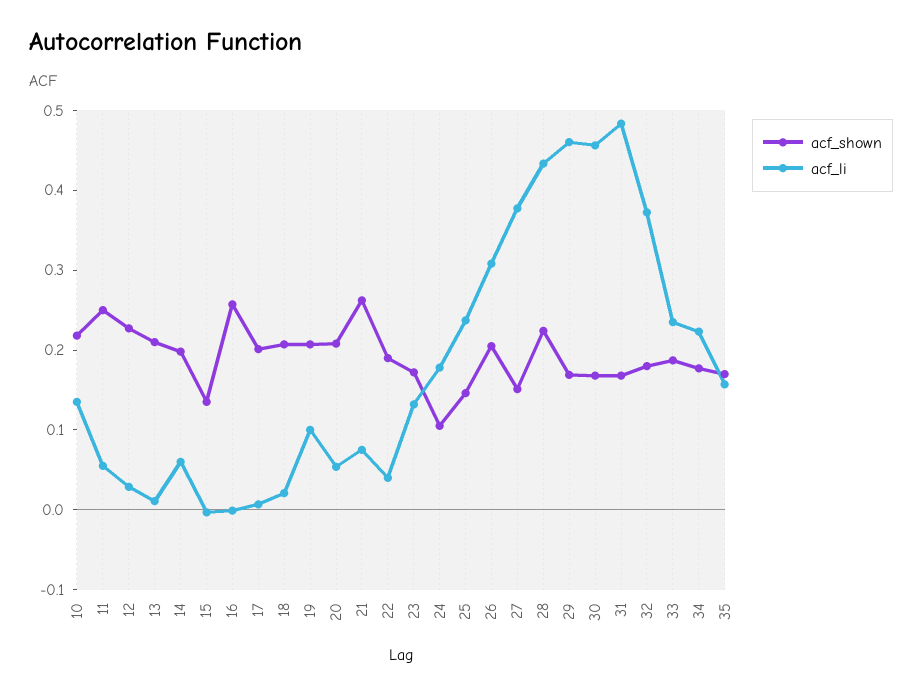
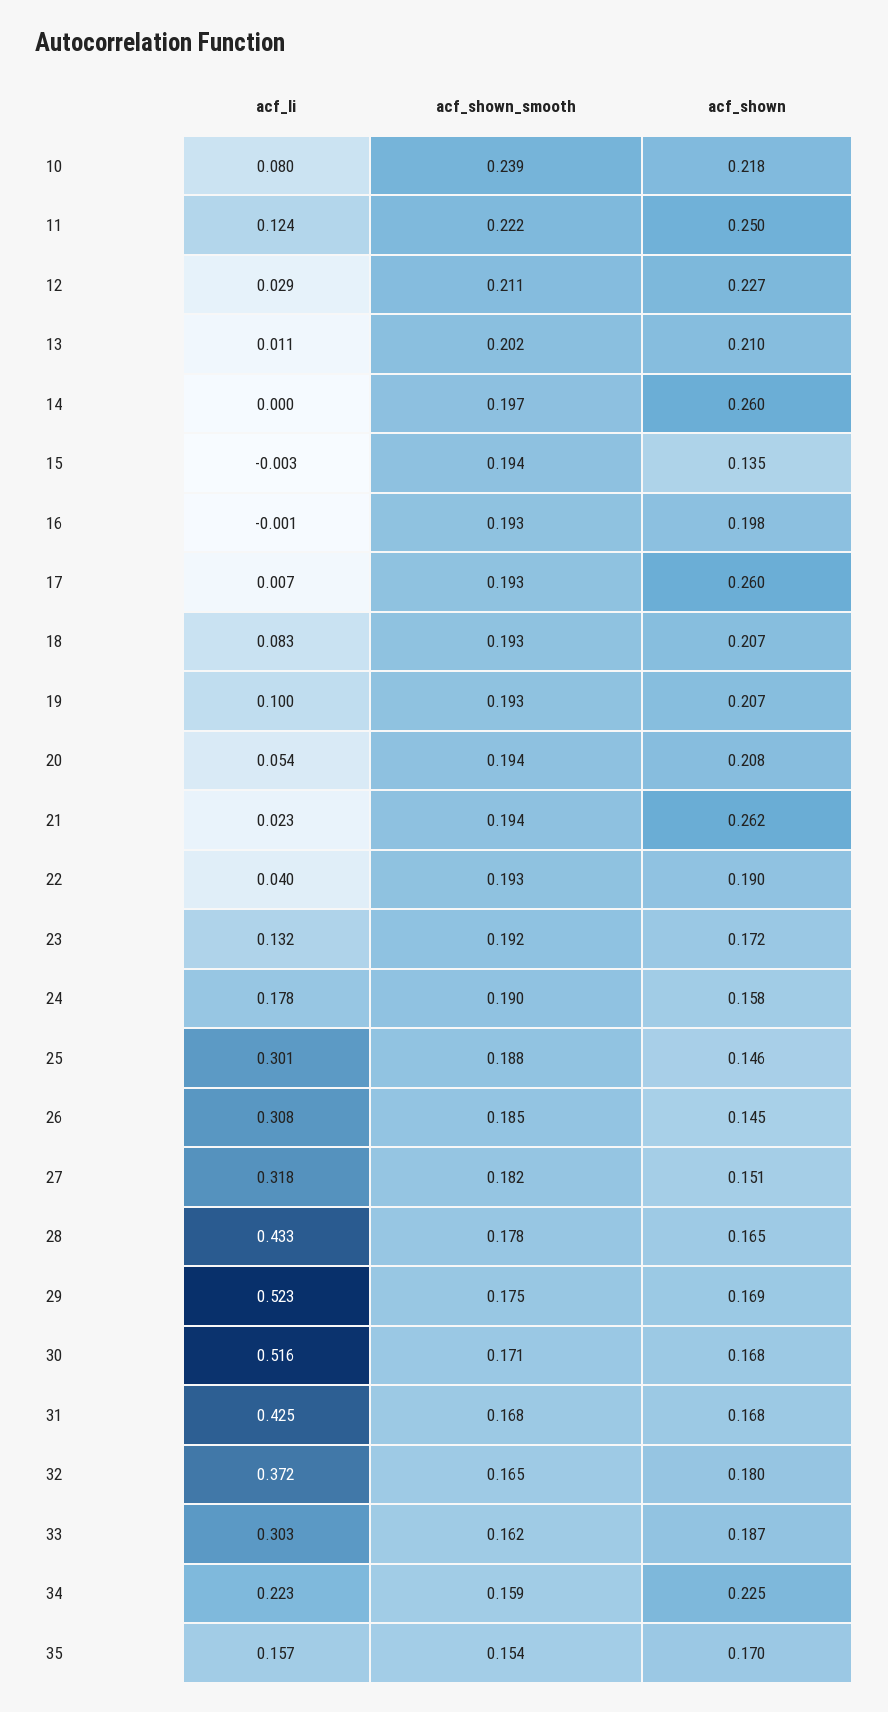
  {
    "acf_shown": {
      "10": 0.218,
      "11": 0.25,
      "12": 0.227,
      "13": 0.21,
-     "14": 0.2,
+     "14": 0.26,
      "15": 0.135,
-     "16": 0.26,
+     "16": 0.198,
-     "17": 0.2,
+     "17": 0.26,
      "18": 0.207,
      "19": 0.207,
      "20": 0.208,
      "21": 0.262,
      "22": 0.19,
      "23": 0.172,
-     "24": 0.1,
+     "24": 0.158,
      "25": 0.146,
-     "26": 0.2,
+     "26": 0.145,
      "27": 0.151,
-     "28": 0.22,
+     "28": 0.165,
      "29": 0.169,
      "30": 0.168,
      "31": 0.168,
      "32": 0.18,
      "33": 0.187,
-     "34": 0.18,
+     "34": 0.225,
      "35": 0.17
    },
    "acf_li": {
-     "10": 0.14,
+     "10": 0.08,
-     "11": 0.06,
+     "11": 0.124,
      "12": 0.029,
      "13": 0.011,
-     "14": 0.06,
+     "14": 0,
      "15": -0.003,
      "16": -0.001,
      "17": 0.007,
-     "18": 0.02,
+     "18": 0.083,
      "19": 0.1,
      "20": 0.054,
-     "21": 0.08,
+     "21": 0.023,
      "22": 0.04,
      "23": 0.132,
      "24": 0.178,
-     "25": 0.24,
+     "25": 0.301,
      "26": 0.308,
-     "27": 0.38,
+     "27": 0.318,
      "28": 0.433,
-     "29": 0.46,
+     "29": 0.523,
-     "30": 0.46,
+     "30": 0.516,
-     "31": 0.48,
+     "31": 0.425,
      "32": 0.372,
-     "33": 0.24,
+     "33": 0.303,
      "34": 0.223,
      "35": 0.157
-   }
+   },
+   "acf_shown_smooth": {
+     "10": 0.239,
+     "11": 0.222,
+     "12": 0.211,
+     "13": 0.202,
+     "14": 0.197,
+     "15": 0.194,
+     "16": 0.193,
+     "17": 0.193,
+     "18": 0.193,
+     "19": 0.193,
+     "20": 0.194,
+     "21": 0.194,
+     "22": 0.193,
+     "23": 0.192,
+     "24": 0.19,
+     "25": 0.188,
+     "26": 0.185,
+     "27": 0.182,
+     "28": 0.178,
+     "29": 0.175,
+     "30": 0.171,
+     "31": 0.168,
+     "32": 0.165,
+     "33": 0.162,
+     "34": 0.159,
+     "35": 0.154
+   }
  }

